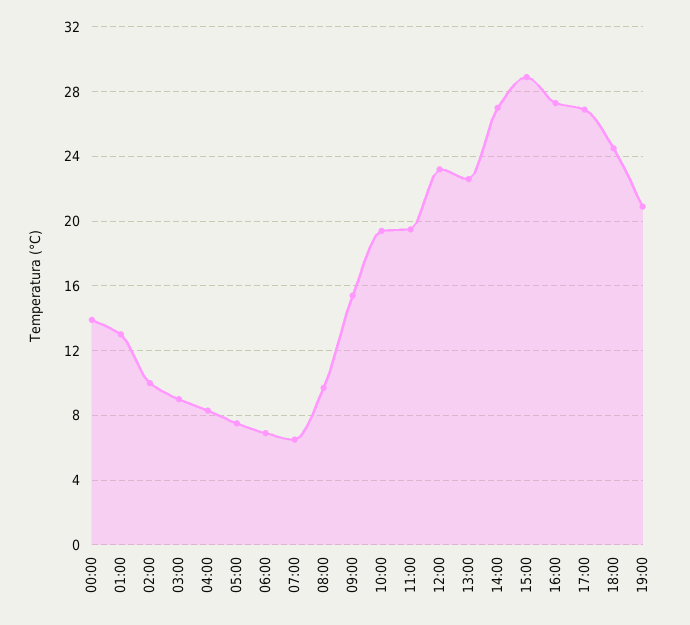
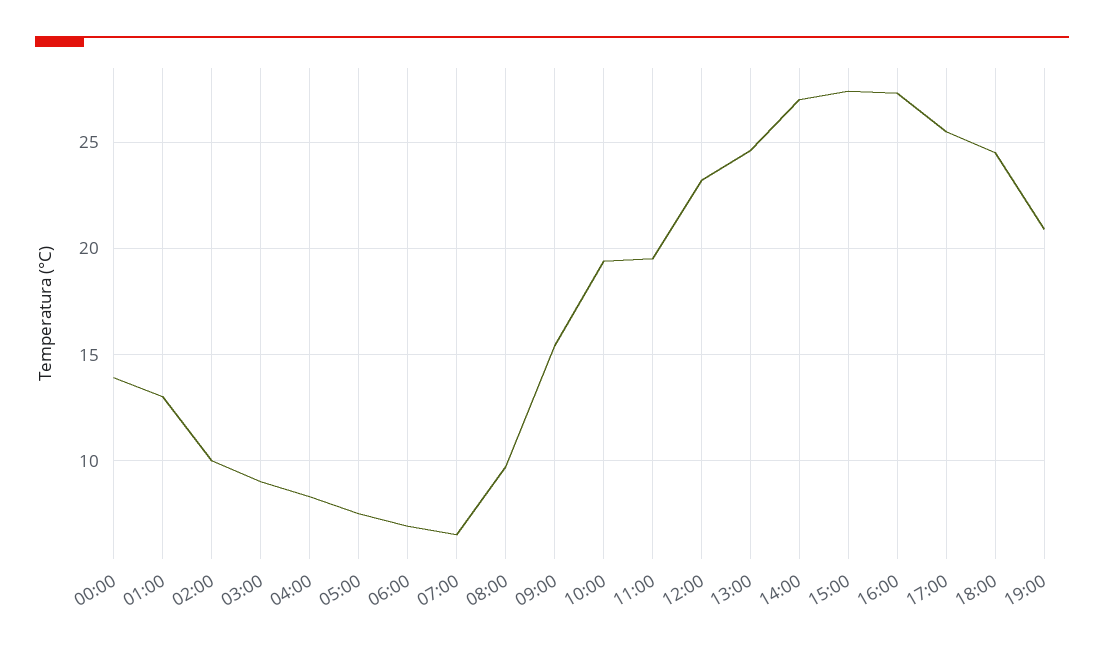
  {
    "00:00": 14,
    "01:00": 13,
    "02:00": 10,
    "03:00": 9,
    "04:00": 8.5,
    "05:00": 7.5,
    "06:00": 7,
    "07:00": 6.5,
    "08:00": 9.5,
    "09:00": 15.5,
    "10:00": 19.5,
    "11:00": 19.5,
    "12:00": 23,
-   "13:00": 22.5,
+   "13:00": 24.5,
    "14:00": 27,
-   "15:00": 29,
+   "15:00": 27.5,
    "16:00": 27.5,
-   "17:00": 27,
+   "17:00": 25.5,
    "18:00": 24.5,
    "19:00": 21
  }

